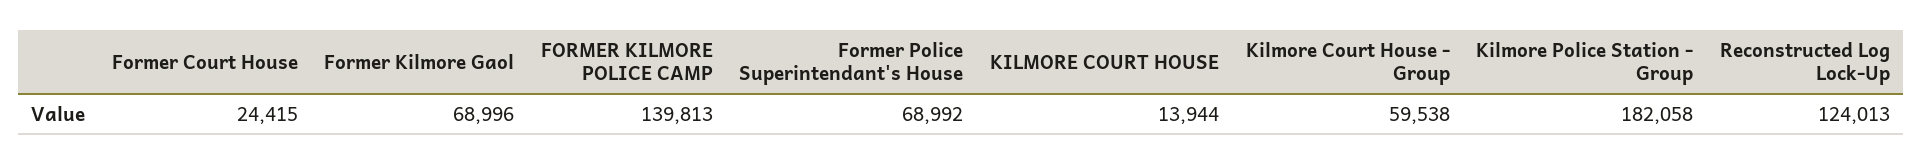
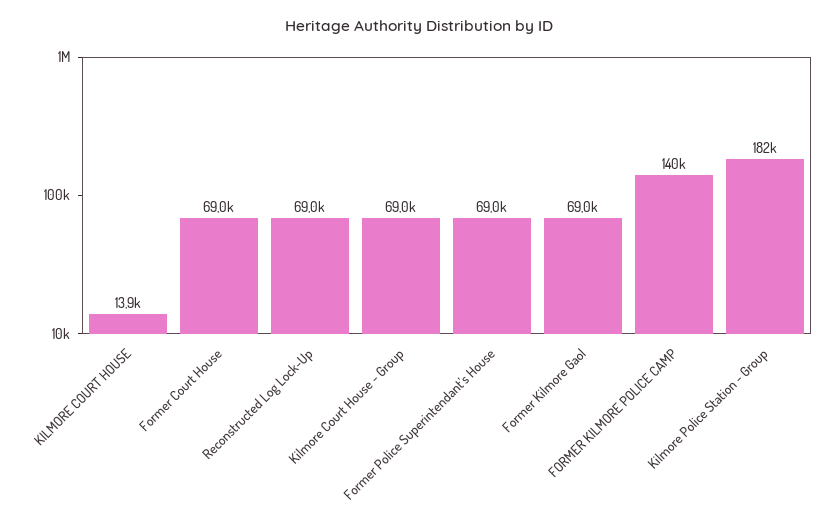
  {
-   "Former Court House": 24415,
+   "Former Court House": 69000,
    "Former Kilmore Gaol": 68996,
    "FORMER KILMORE POLICE CAMP": 139813,
    "Former Police Superintendant's House": 68992,
    "KILMORE COURT HOUSE": 13944,
-   "Kilmore Court House - Group": 59538,
+   "Kilmore Court House - Group": 69000,
    "Kilmore Police Station - Group": 182058,
-   "Reconstructed Log Lock-Up": 124013
+   "Reconstructed Log Lock-Up": 69000
  }

